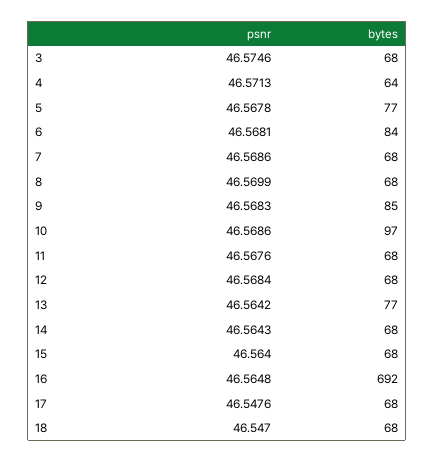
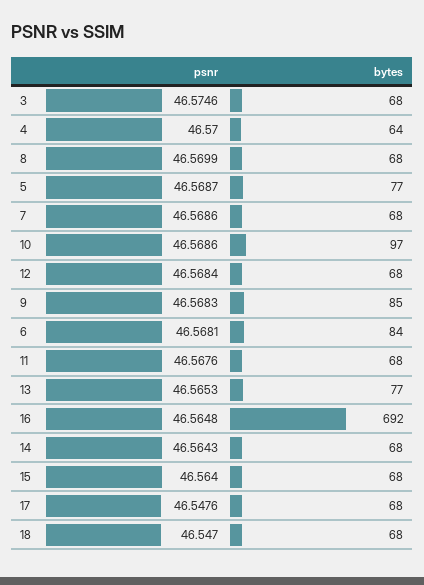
  {
    "psnr": {
      "3": 46.5746,
-     "4": 46.5713,
+     "4": 46.57,
-     "5": 46.5678,
+     "5": 46.5687,
      "6": 46.5681,
      "7": 46.5686,
      "8": 46.5699,
      "9": 46.5683,
      "10": 46.5686,
      "11": 46.5676,
      "12": 46.5684,
-     "13": 46.5642,
+     "13": 46.5653,
      "14": 46.5643,
      "15": 46.564,
      "16": 46.5648,
      "17": 46.5476,
      "18": 46.547
    },
    "bytes": {
      "3": 68,
      "4": 64,
      "5": 77,
      "6": 84,
      "7": 68,
      "8": 68,
      "9": 85,
      "10": 97,
      "11": 68,
      "12": 68,
      "13": 77,
      "14": 68,
      "15": 68,
      "16": 692,
      "17": 68,
      "18": 68
    }
  }

